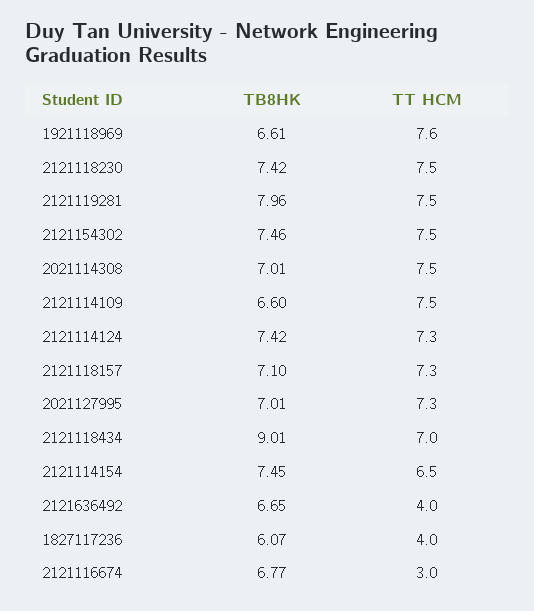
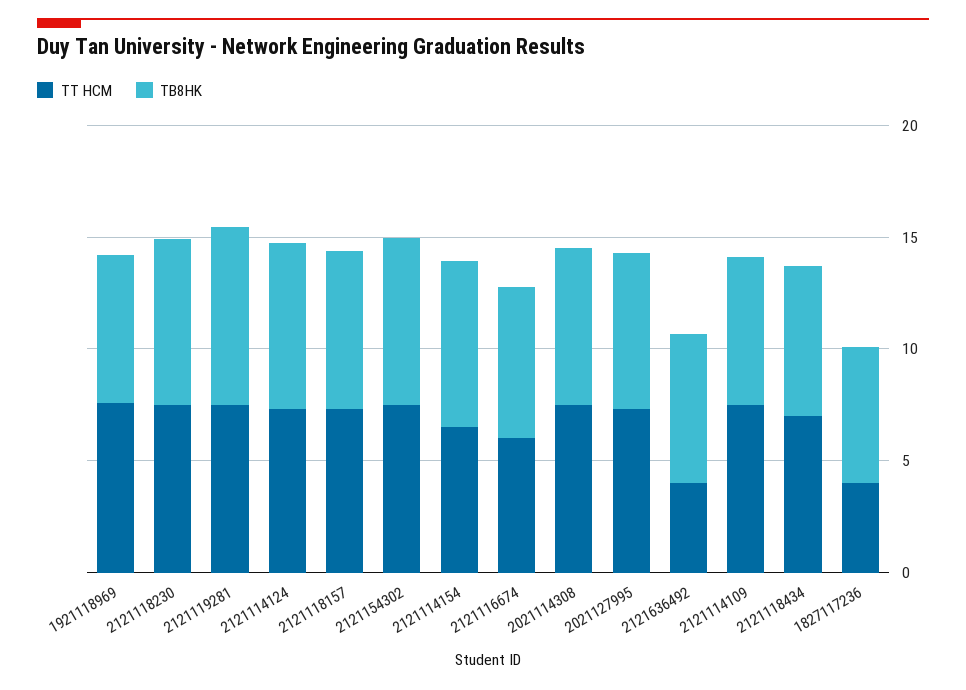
  {
    "TB8HK": {
      "1921118969": 6.61,
      "2121118230": 7.42,
      "2121119281": 7.96,
      "2121154302": 7.46,
      "2021114308": 7.01,
      "2121114109": 6.6,
      "2121114124": 7.42,
      "2121118157": 7.1,
      "2021127995": 7.01,
-     "2121118434": 9.01,
+     "2121118434": 7,
      "2121114154": 7.45,
      "2121636492": 6.65,
      "1827117236": 6.07,
      "2121116674": 6.77
    },
    "TT HCM": {
      "1921118969": 7.6,
      "2121118230": 7.5,
      "2121119281": 7.5,
      "2121154302": 7.5,
      "2021114308": 7.5,
      "2121114109": 7.5,
      "2121114124": 7.3,
      "2121118157": 7.3,
      "2021127995": 7.3,
      "2121118434": 7,
      "2121114154": 6.5,
      "2121636492": 4,
      "1827117236": 4,
-     "2121116674": 3
+     "2121116674": 6
    }
  }

